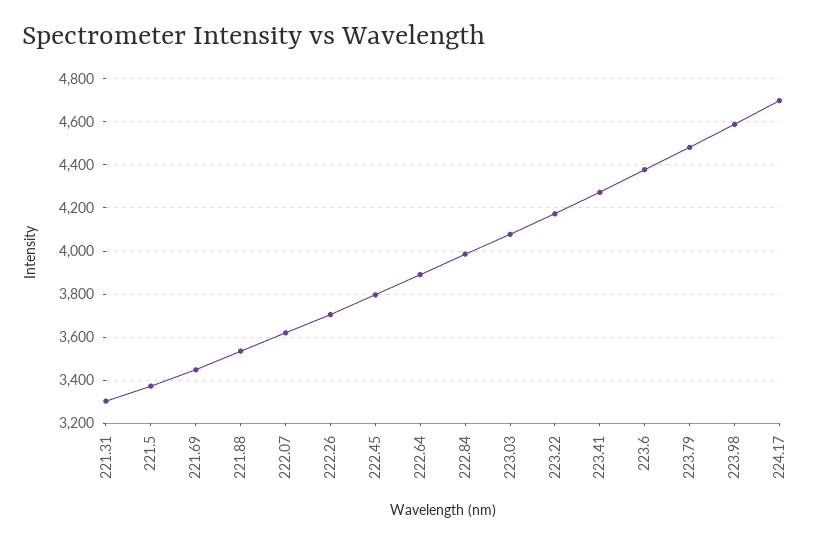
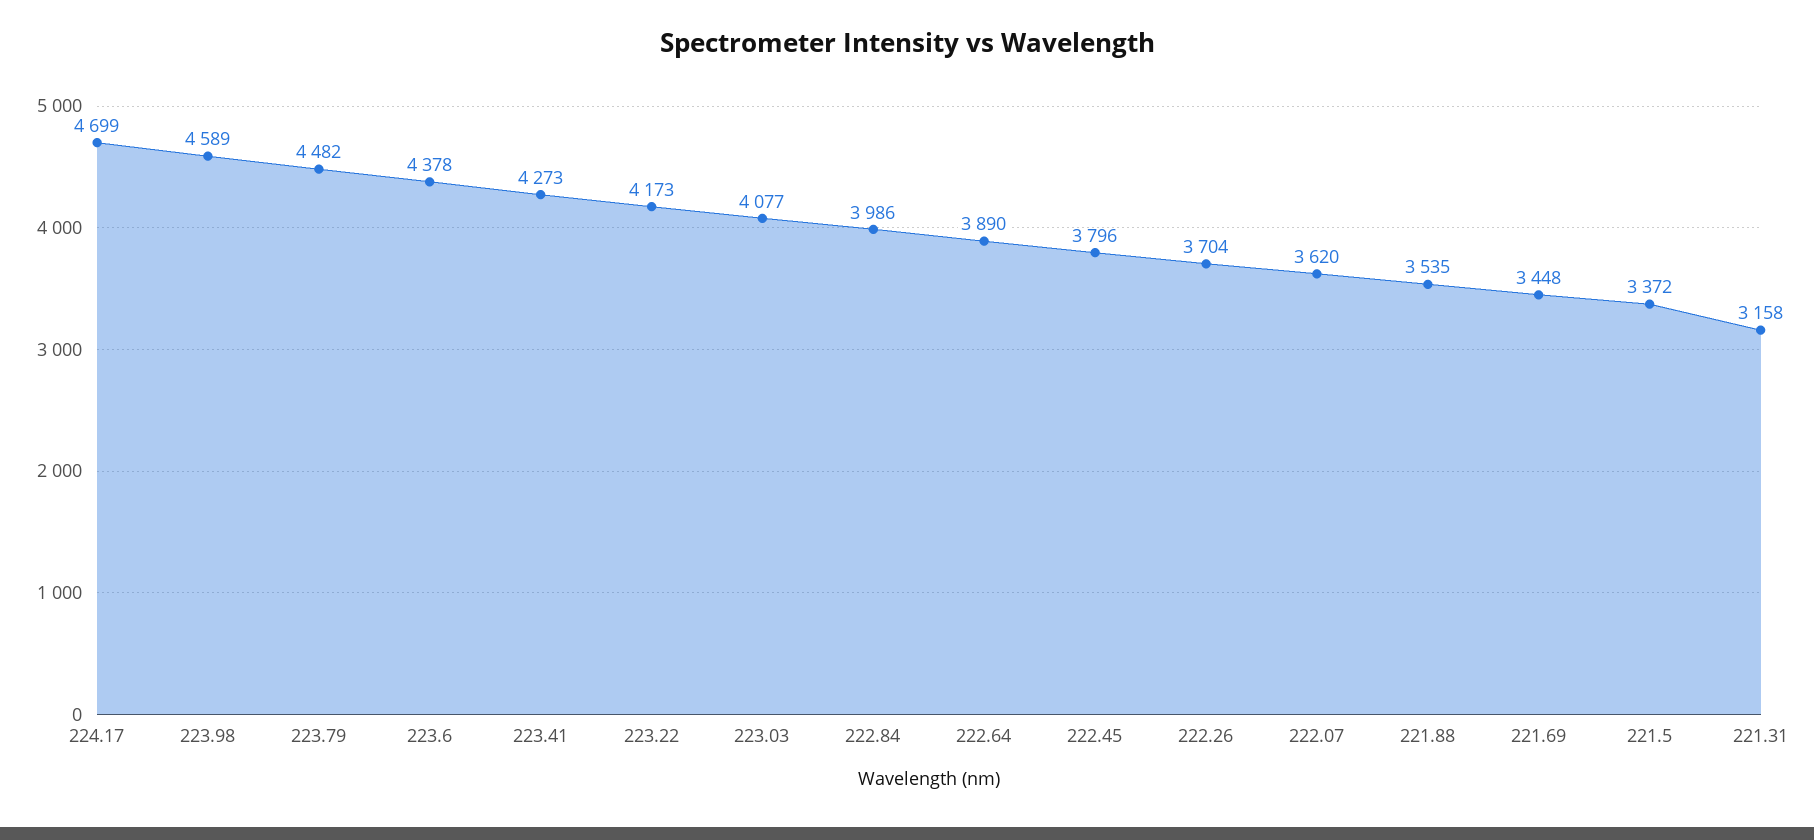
  {
-   "221.31": 3300,
+   "221.31": 3158,
    "221.5": 3372,
    "221.69": 3448,
    "221.88": 3535,
    "222.07": 3620,
    "222.26": 3704,
    "222.45": 3796,
    "222.64": 3890,
    "222.84": 3986,
    "223.03": 4077,
    "223.22": 4173,
    "223.41": 4273,
    "223.6": 4378,
    "223.79": 4482,
    "223.98": 4589,
    "224.17": 4699
  }

